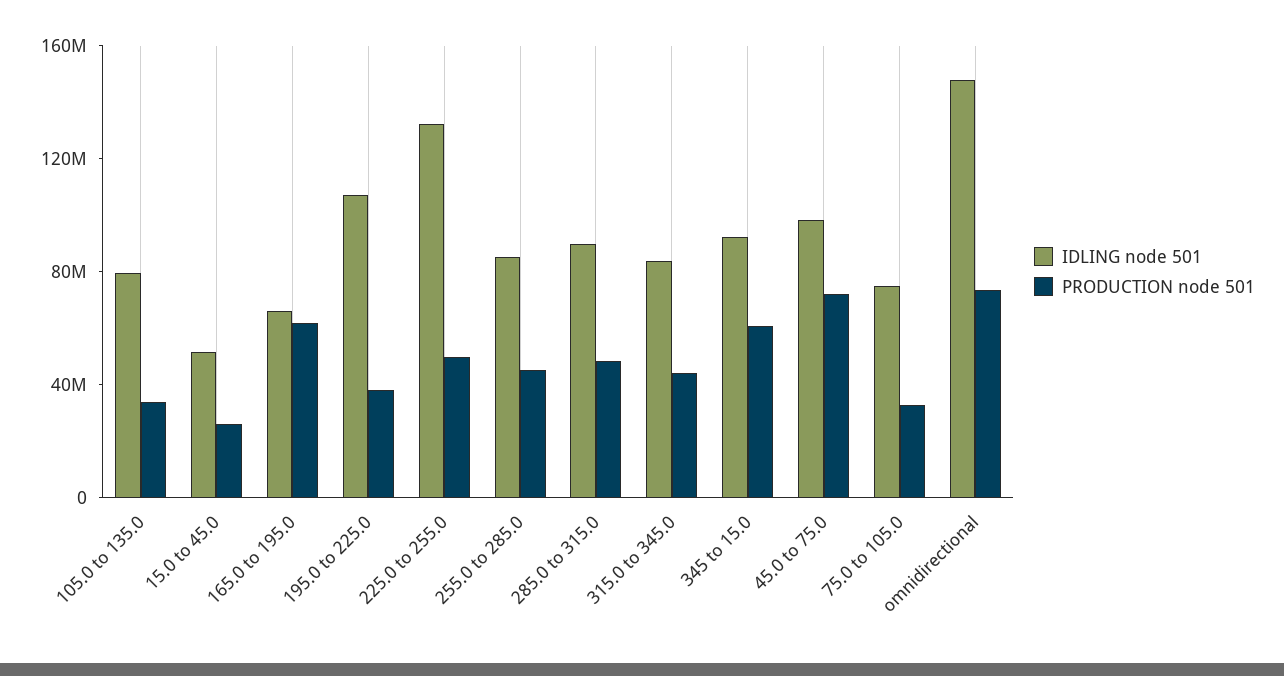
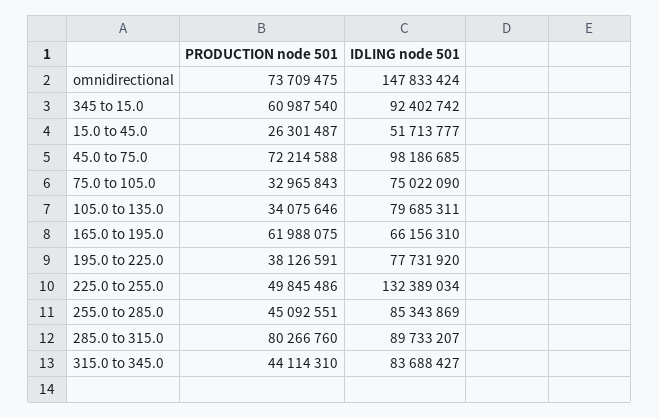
  {
    "IDLING node 501": {
      "105.0 to 135.0": 79685311,
      "15.0 to 45.0": 51713777,
      "165.0 to 195.0": 66156310,
-     "195.0 to 225.0": 110000000,
+     "195.0 to 225.0": 77731920,
      "225.0 to 255.0": 132389034,
      "255.0 to 285.0": 85343869,
      "285.0 to 315.0": 89733207,
      "315.0 to 345.0": 83688427,
      "345 to 15.0": 92402742,
      "45.0 to 75.0": 98186685,
      "75.0 to 105.0": 75022090,
      "omnidirectional": 147833424
    },
    "PRODUCTION node 501": {
      "105.0 to 135.0": 34075646,
      "15.0 to 45.0": 26301487,
      "165.0 to 195.0": 61988075,
      "195.0 to 225.0": 38126591,
      "225.0 to 255.0": 49845486,
      "255.0 to 285.0": 45092551,
-     "285.0 to 315.0": 50000000,
+     "285.0 to 315.0": 80266760,
      "315.0 to 345.0": 44114310,
      "345 to 15.0": 60987540,
      "45.0 to 75.0": 72214588,
      "75.0 to 105.0": 32965843,
      "omnidirectional": 73709475
    }
  }

